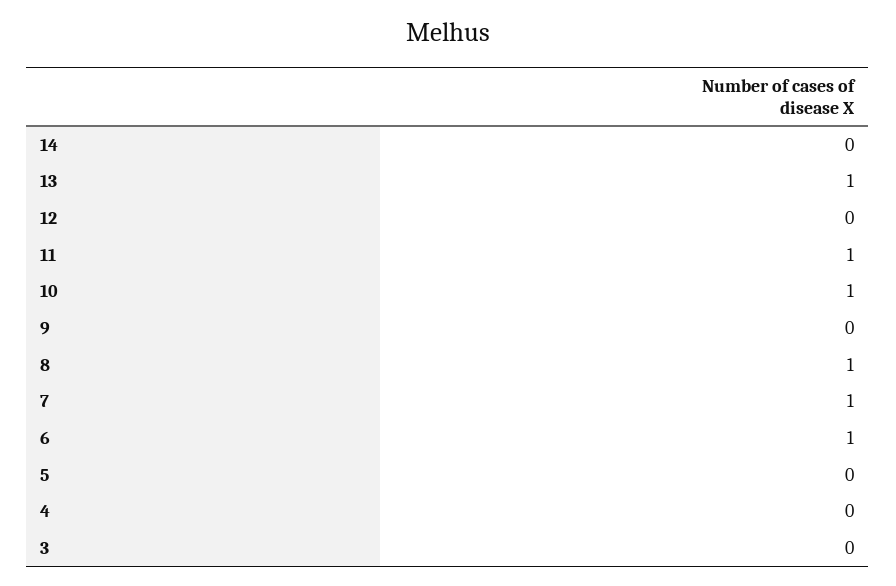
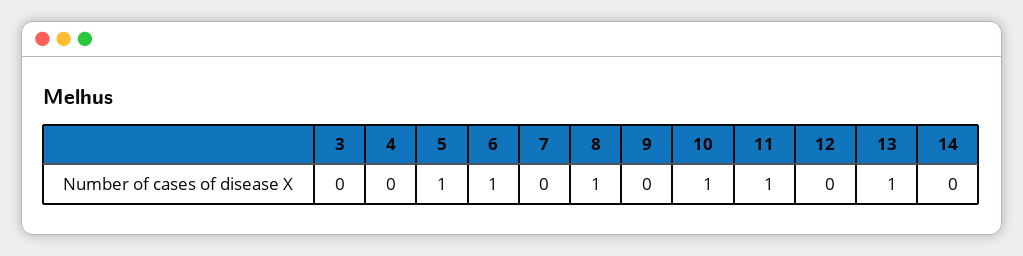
  {
    "14": 0,
    "13": 1,
    "12": 0,
    "11": 1,
    "10": 1,
    "9": 0,
    "8": 1,
-   "7": 1,
+   "7": 0,
    "6": 1,
-   "5": 0,
+   "5": 1,
    "4": 0,
    "3": 0
  }

